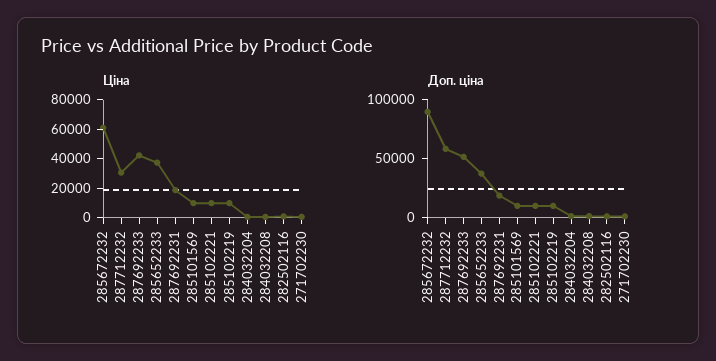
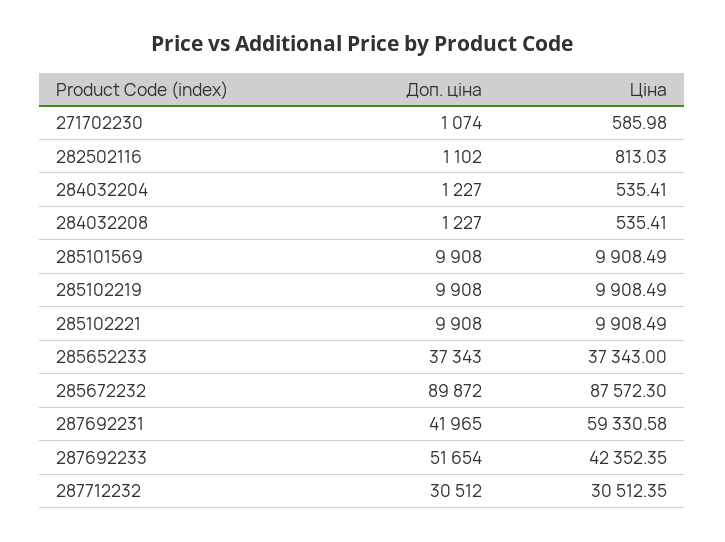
  {
    "Ціна": {
-     "285672232": 60000,
+     "285672232": 87572.3,
      "287712232": 30512.35,
      "287692233": 42352.35,
      "285652233": 37343,
-     "287692231": 20000,
+     "287692231": 59330.58,
      "285101569": 9908.49,
      "285102221": 9908.49,
      "285102219": 9908.49,
      "284032204": 535.41,
      "284032208": 535.41,
      "282502116": 813.03,
      "271702230": 585.98
    },
    "Доп. ціна": {
      "285672232": 89872,
-     "287712232": 60000,
+     "287712232": 30512,
      "287692233": 51654,
      "285652233": 37343,
-     "287692231": 20000,
+     "287692231": 41965,
      "285101569": 9908,
      "285102221": 9908,
      "285102219": 9908,
      "284032204": 1227,
      "284032208": 1227,
      "282502116": 1102,
      "271702230": 1074
    }
  }

